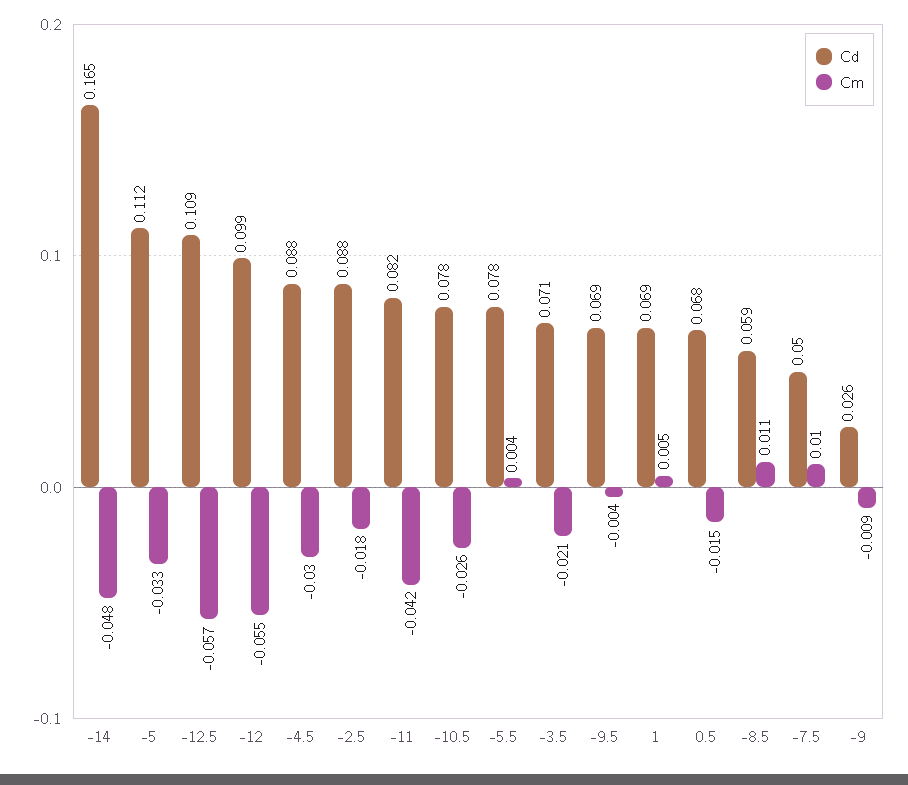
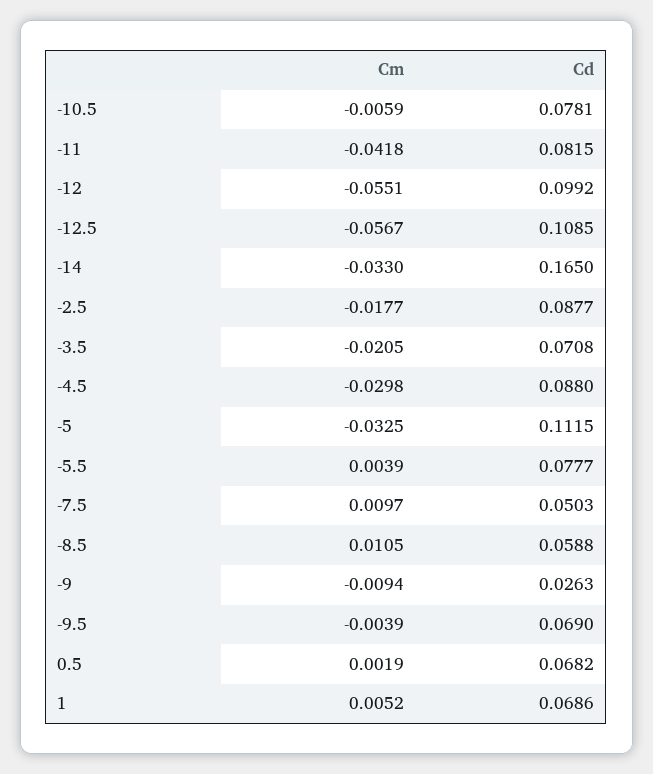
  {
    "Cd": {
      "-14": 0.165,
      "-5": 0.1115,
      "-12.5": 0.1085,
      "-12": 0.0992,
      "-4.5": 0.088,
      "-2.5": 0.0877,
      "-11": 0.0815,
      "-10.5": 0.0781,
      "-5.5": 0.0777,
      "-3.5": 0.0708,
      "-9.5": 0.069,
      "1": 0.0686,
      "0.5": 0.0682,
      "-8.5": 0.0588,
      "-7.5": 0.0503,
      "-9": 0.0263
    },
    "Cm": {
-     "-14": -0.048,
+     "-14": -0.033,
      "-5": -0.0325,
      "-12.5": -0.0567,
      "-12": -0.0551,
      "-4.5": -0.0298,
      "-2.5": -0.0177,
      "-11": -0.0418,
-     "-10.5": -0.026,
+     "-10.5": -0.0059,
      "-5.5": 0.0039,
      "-3.5": -0.0205,
      "-9.5": -0.0039,
      "1": 0.0052,
-     "0.5": -0.015,
+     "0.5": 0.0019,
      "-8.5": 0.0105,
      "-7.5": 0.0097,
      "-9": -0.0094
    }
  }

